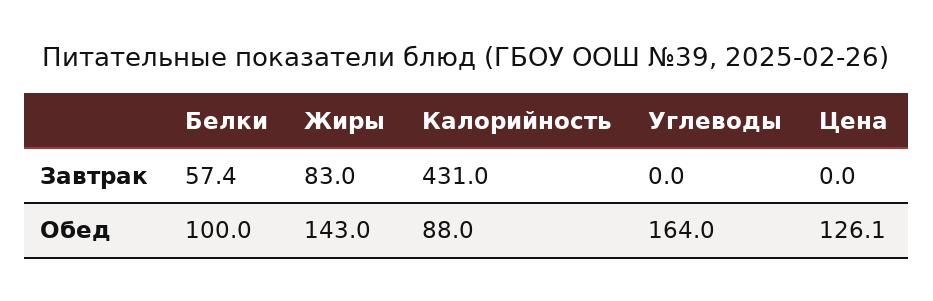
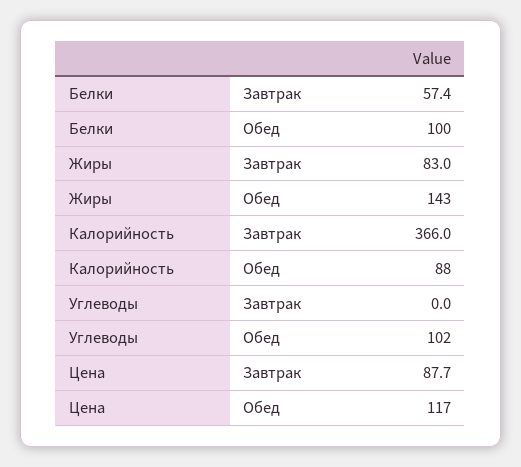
  {
    "Белки": {
      "Завтрак": 57.4,
      "Обед": 100
    },
    "Жиры": {
      "Завтрак": 83,
      "Обед": 143
    },
    "Калорийность": {
-     "Завтрак": 431,
+     "Завтрак": 366,
      "Обед": 88
    },
    "Углеводы": {
      "Завтрак": 0,
-     "Обед": 164
+     "Обед": 102
    },
    "Цена": {
-     "Завтрак": 0,
+     "Завтрак": 87.7,
-     "Обед": 126.1
+     "Обед": 117
    }
  }

